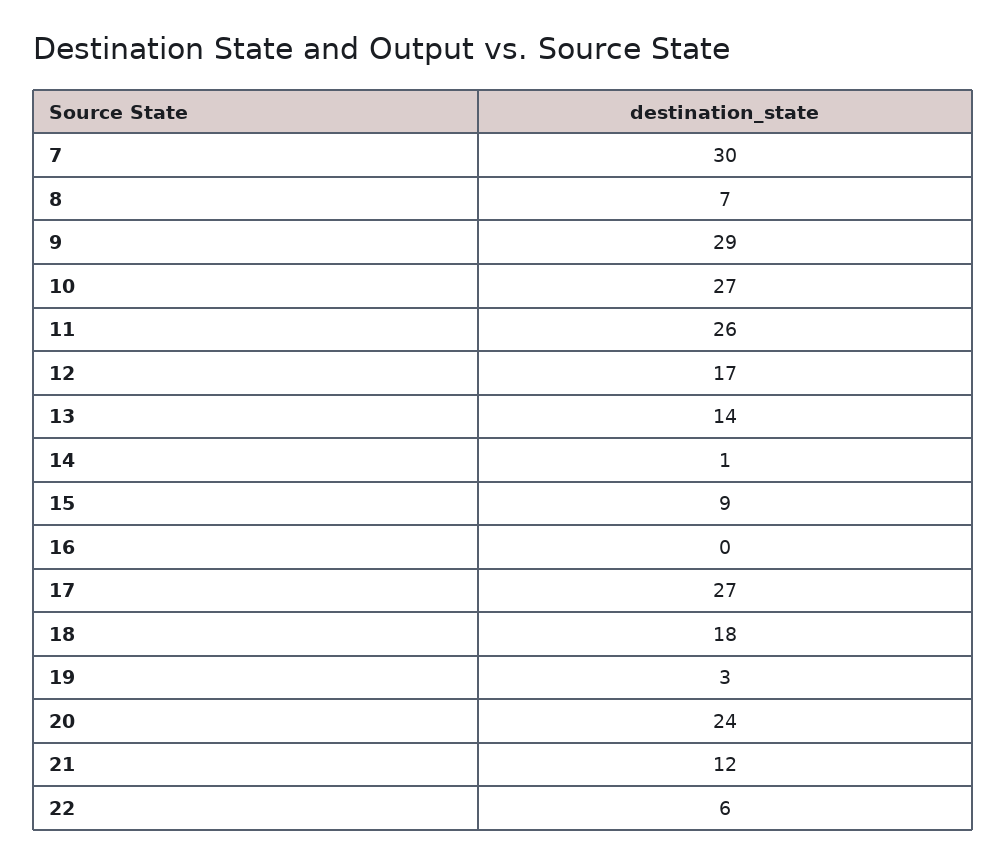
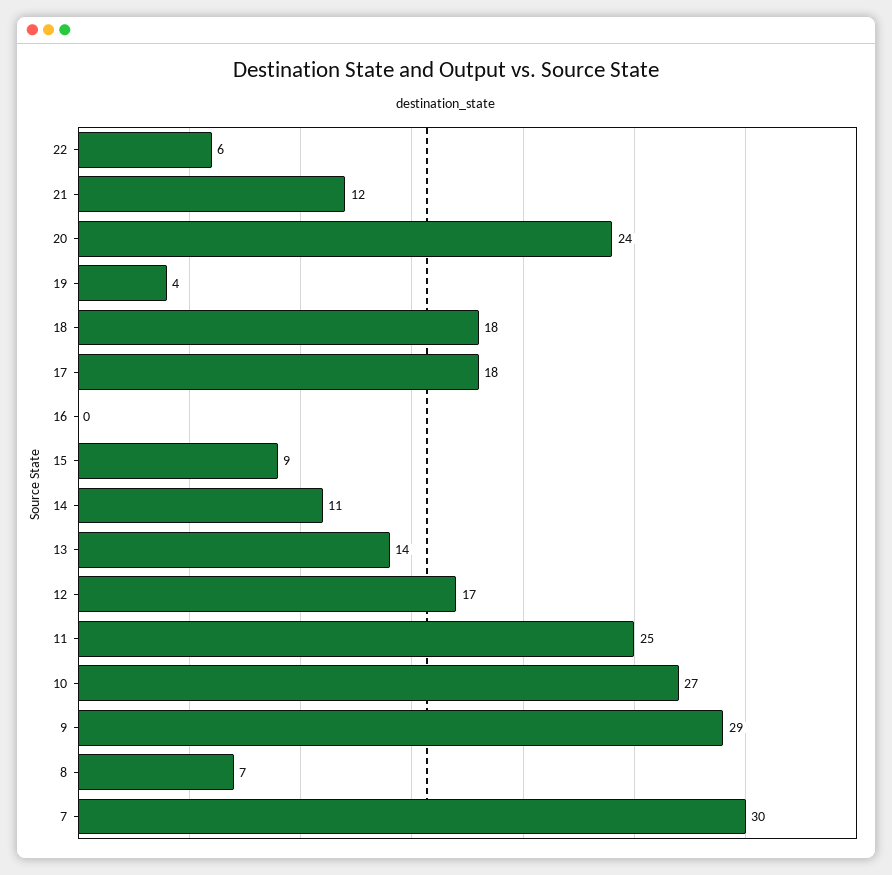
  {
    "7": 30,
    "8": 7,
    "9": 29,
    "10": 27,
-   "11": 26,
+   "11": 25,
    "12": 17,
    "13": 14,
-   "14": 1,
+   "14": 11,
    "15": 9,
    "16": 0,
-   "17": 27,
+   "17": 18,
    "18": 18,
-   "19": 3,
+   "19": 4,
    "20": 24,
    "21": 12,
    "22": 6
  }

